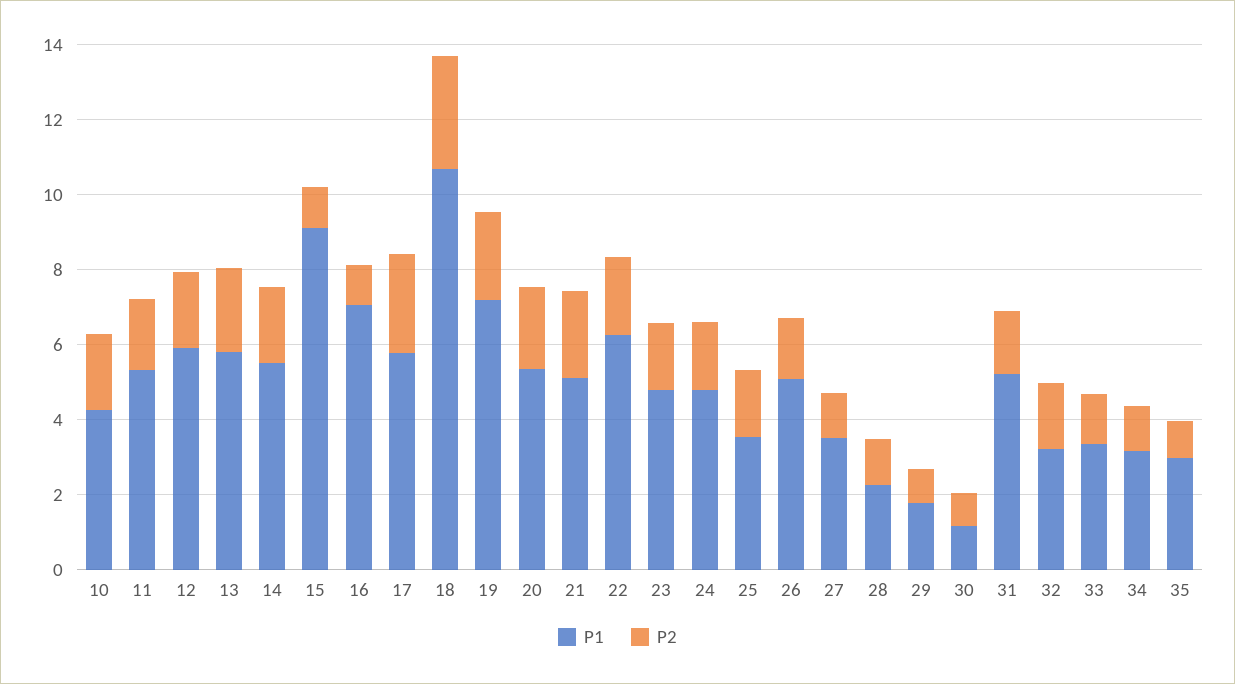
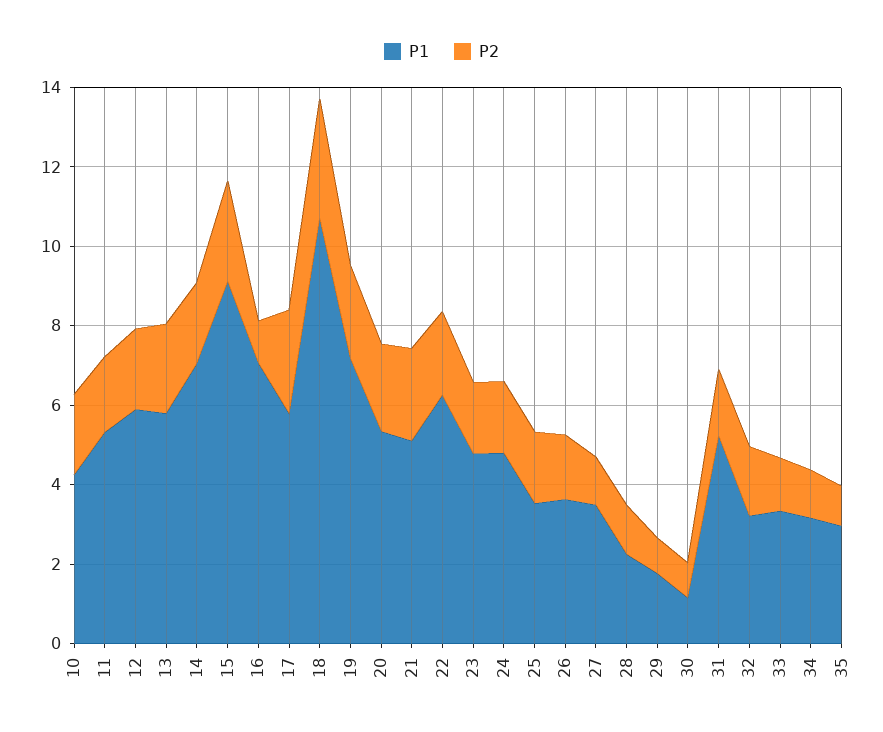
  {
    "P1": {
      "10": 4.5,
      "11": 5.5,
      "12": 6,
      "13": 6,
-     "14": 5.5,
+     "14": 7,
      "15": 9,
      "16": 7,
      "17": 6,
      "18": 10.5,
      "19": 7,
      "20": 5.5,
      "21": 5,
      "22": 6.5,
      "23": 5,
      "24": 5,
      "25": 3.5,
-     "26": 5,
+     "26": 3.5,
      "27": 3.5,
      "28": 2.5,
      "29": 2,
      "30": 1,
      "31": 5,
      "32": 3,
      "33": 3.5,
      "34": 3,
      "35": 3
    },
    "P2": {
      "10": 2,
      "11": 2,
      "12": 2,
      "13": 2.5,
      "14": 2,
-     "15": 1,
+     "15": 2.5,
      "16": 1,
      "17": 2.5,
      "18": 3,
      "19": 2.5,
      "20": 2,
      "21": 2.5,
      "22": 2,
      "23": 2,
      "24": 2,
      "25": 2,
      "26": 1.5,
      "27": 1,
      "28": 1,
      "29": 1,
      "30": 1,
      "31": 1.5,
      "32": 2,
      "33": 1.5,
      "34": 1,
      "35": 1
    }
  }

